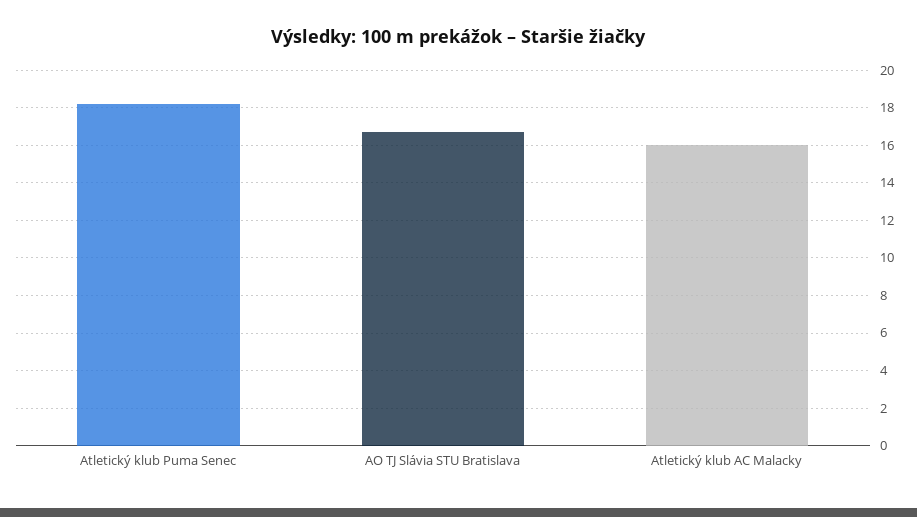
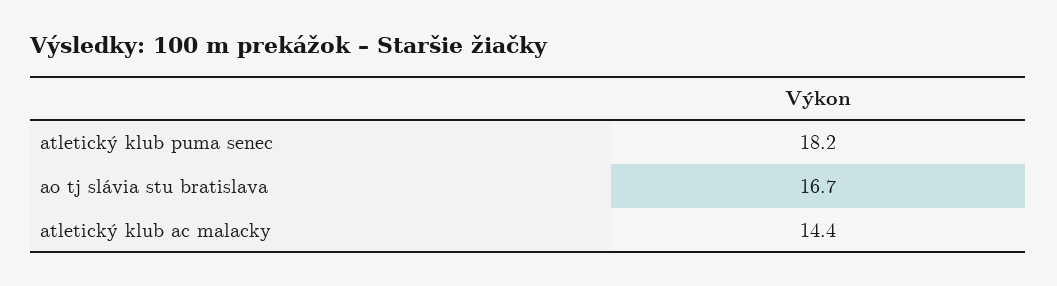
  {
    "Atletický klub Puma Senec": 18.2,
    "AO TJ Slávia STU Bratislava": 16.7,
-   "Atletický klub AC Malacky": 16
+   "Atletický klub AC Malacky": 14.4
  }

